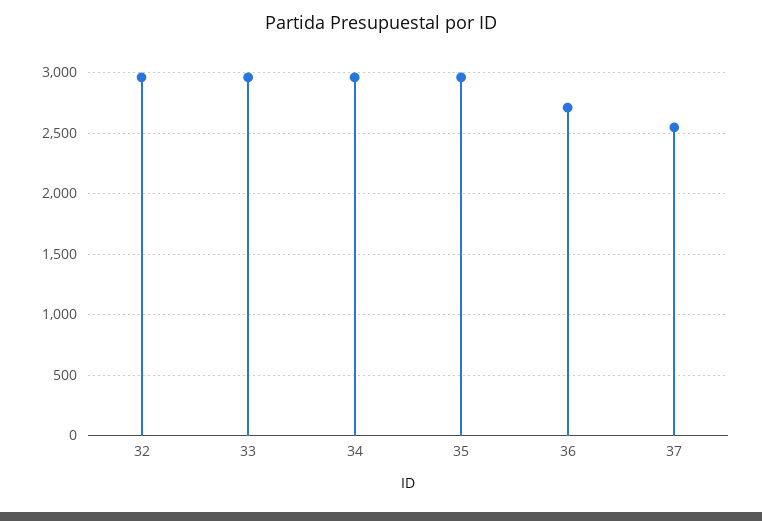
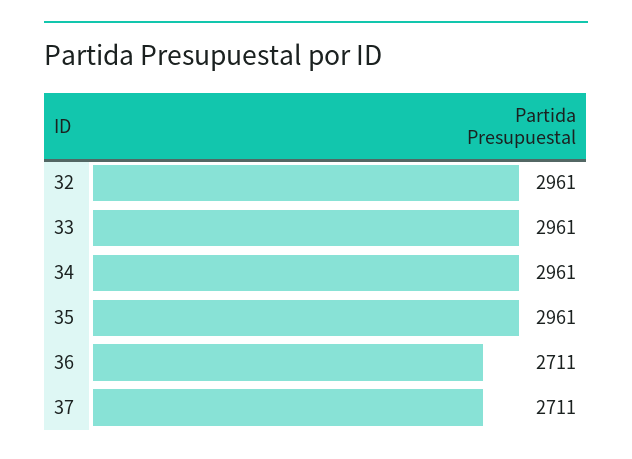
  {
    "32": 2961,
    "33": 2961,
    "34": 2961,
    "35": 2961,
    "36": 2711,
-   "37": 2550
+   "37": 2711
  }

